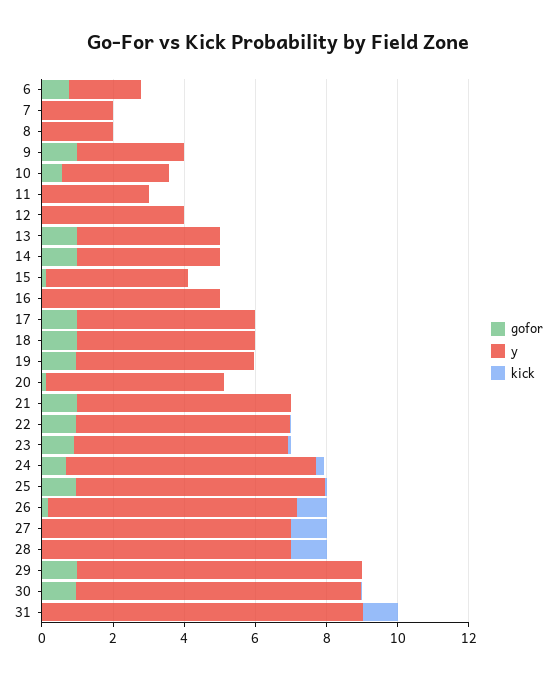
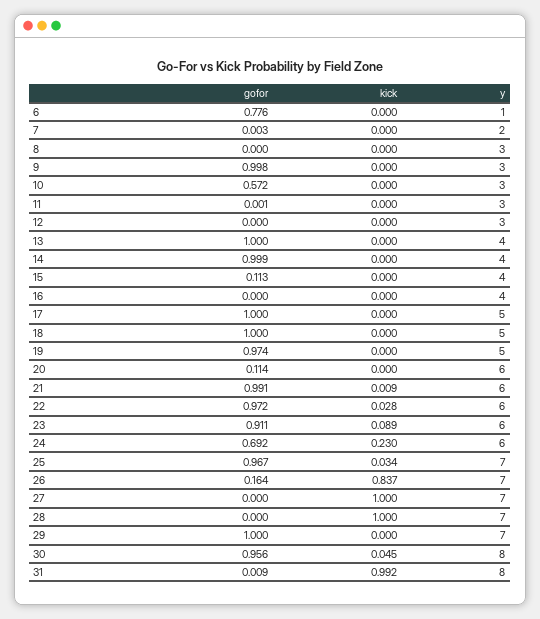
  {
    "gofor": {
      "6": 0.776,
      "7": 0.003,
      "8": 0,
      "9": 0.998,
      "10": 0.572,
      "11": 0.001,
      "12": 0,
      "13": 1,
      "14": 0.999,
      "15": 0.113,
      "16": 0,
      "17": 1,
      "18": 1,
      "19": 0.974,
      "20": 0.114,
      "21": 0.991,
      "22": 0.972,
      "23": 0.911,
      "24": 0.692,
      "25": 0.967,
      "26": 0.164,
      "27": 0,
      "28": 0,
      "29": 1,
      "30": 0.956,
      "31": 0.009
    },
    "y": {
-     "6": 2,
+     "6": 1,
      "7": 2,
-     "8": 2,
+     "8": 3,
      "9": 3,
      "10": 3,
      "11": 3,
-     "12": 4,
+     "12": 3,
      "13": 4,
      "14": 4,
      "15": 4,
-     "16": 5,
+     "16": 4,
      "17": 5,
      "18": 5,
      "19": 5,
-     "20": 5,
+     "20": 6,
      "21": 6,
      "22": 6,
      "23": 6,
-     "24": 7,
+     "24": 6,
      "25": 7,
      "26": 7,
      "27": 7,
      "28": 7,
-     "29": 8,
+     "29": 7,
      "30": 8,
-     "31": 9
+     "31": 8
    },
    "kick": {
      "6": 0,
      "7": 0,
      "8": 0,
      "9": 0,
      "10": 0,
      "11": 0,
      "12": 0,
      "13": 0,
      "14": 0,
      "15": 0,
      "16": 0,
      "17": 0,
      "18": 0,
      "19": 0,
      "20": 0,
      "21": 0.009,
      "22": 0.028,
      "23": 0.089,
      "24": 0.23,
      "25": 0.034,
      "26": 0.837,
      "27": 1,
      "28": 1,
      "29": 0,
      "30": 0.045,
      "31": 0.992
    }
  }

